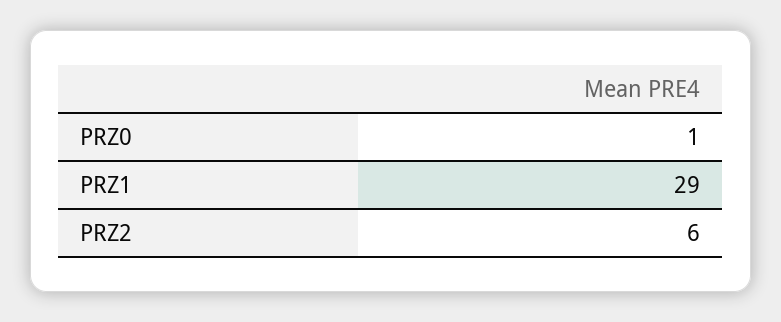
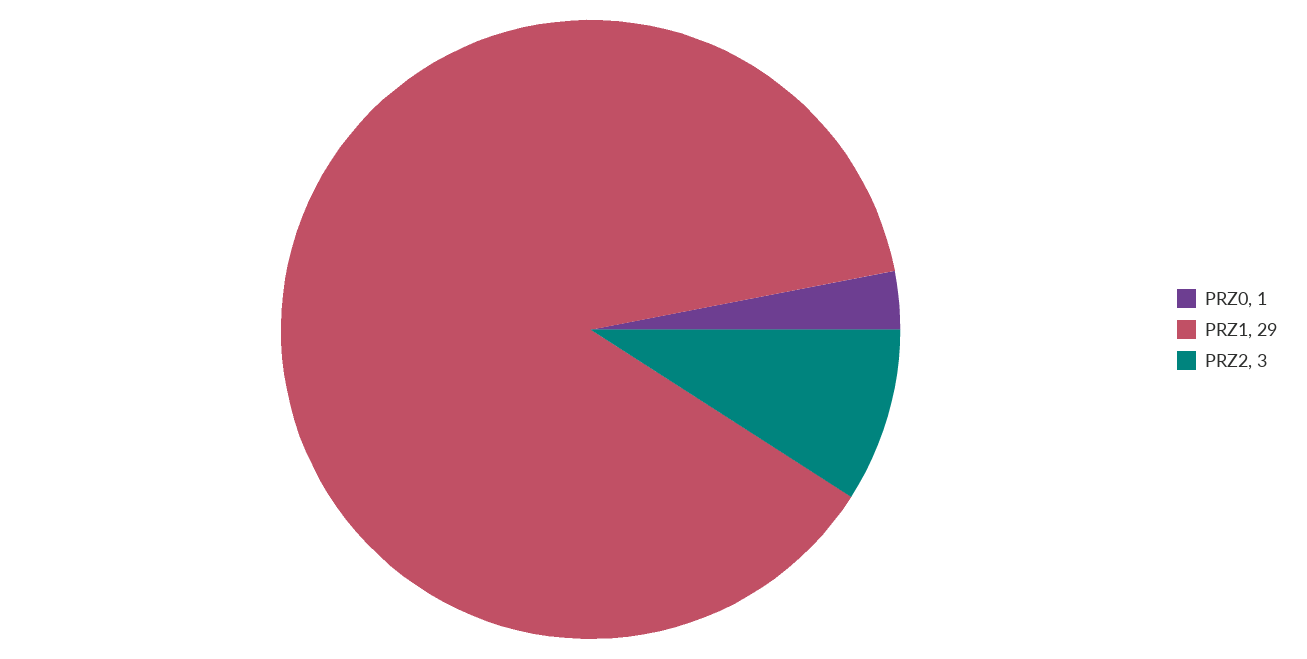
  {
    "PRZ0": 1,
    "PRZ1": 29,
-   "PRZ2": 6
+   "PRZ2": 3
  }

